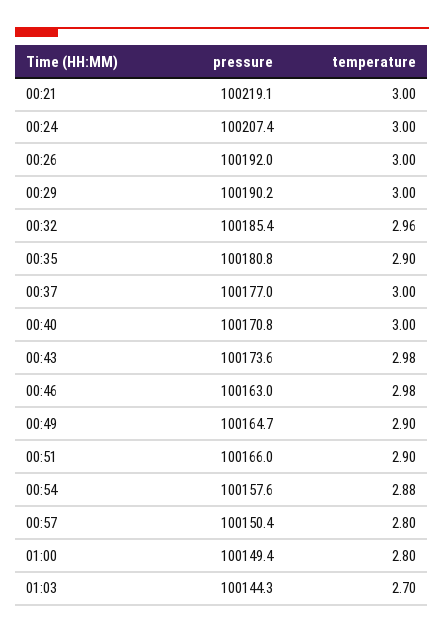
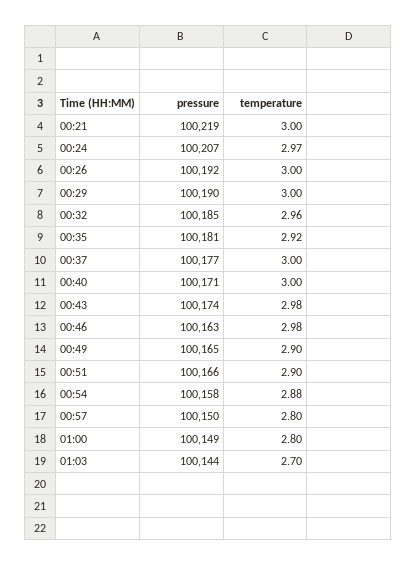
  {
    "pressure": {
      "00:21": 100219.1,
      "00:24": 100207.4,
      "00:26": 100192,
      "00:29": 100190.2,
      "00:32": 100185.4,
      "00:35": 100180.8,
      "00:37": 100177,
      "00:40": 100170.8,
      "00:43": 100173.6,
      "00:46": 100163,
      "00:49": 100164.7,
      "00:51": 100166,
      "00:54": 100157.6,
      "00:57": 100150.4,
      "01:00": 100149.4,
      "01:03": 100144.3
    },
    "temperature": {
      "00:21": 3,
-     "00:24": 3,
+     "00:24": 2.97,
      "00:26": 3,
      "00:29": 3,
      "00:32": 2.96,
-     "00:35": 2.9,
+     "00:35": 2.92,
      "00:37": 3,
      "00:40": 3,
      "00:43": 2.98,
      "00:46": 2.98,
      "00:49": 2.9,
      "00:51": 2.9,
      "00:54": 2.88,
      "00:57": 2.8,
      "01:00": 2.8,
      "01:03": 2.7
    }
  }

